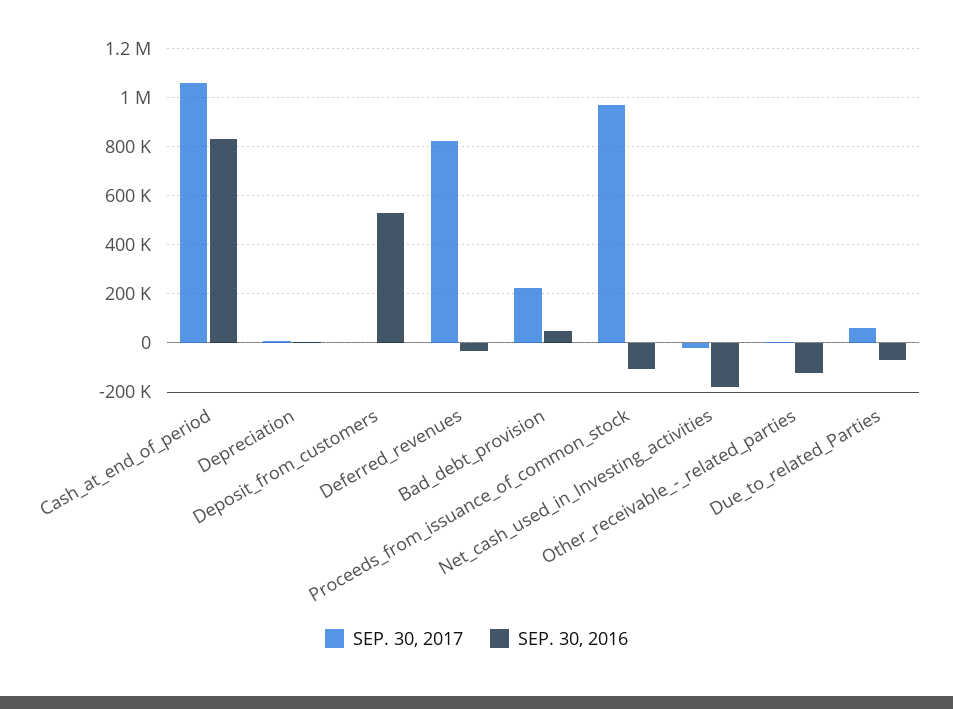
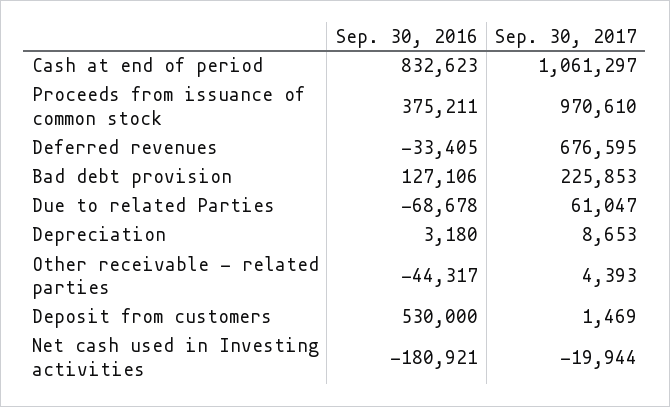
  {
    "SEP. 30, 2017": {
      "Cash_at_end_of_period": 1061297,
      "Depreciation": 8653,
      "Deposit_from_customers": 1469,
-     "Deferred_revenues": 825000,
+     "Deferred_revenues": 676595,
      "Bad_debt_provision": 225853,
      "Proceeds_from_issuance_of_common_stock": 970610,
      "Net_cash_used_in_Investing_activities": -19944,
      "Other_receivable_-_related_parties": 4393,
      "Due_to_related_Parties": 61047
    },
    "SEP. 30, 2016": {
      "Cash_at_end_of_period": 832623,
      "Depreciation": 3180,
      "Deposit_from_customers": 530000,
      "Deferred_revenues": -33405,
-     "Bad_debt_provision": 50000,
+     "Bad_debt_provision": 127106,
-     "Proceeds_from_issuance_of_common_stock": -100000,
+     "Proceeds_from_issuance_of_common_stock": 375211,
      "Net_cash_used_in_Investing_activities": -180921,
-     "Other_receivable_-_related_parties": -125000,
+     "Other_receivable_-_related_parties": -44317,
      "Due_to_related_Parties": -68678
    }
  }

